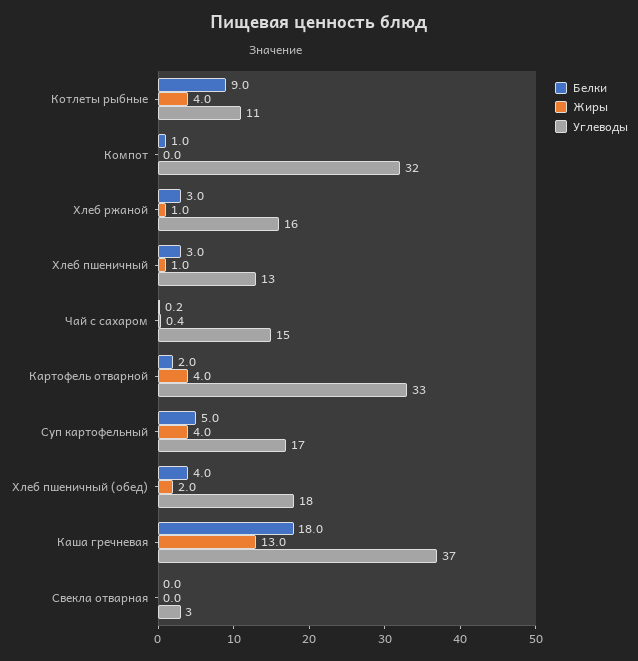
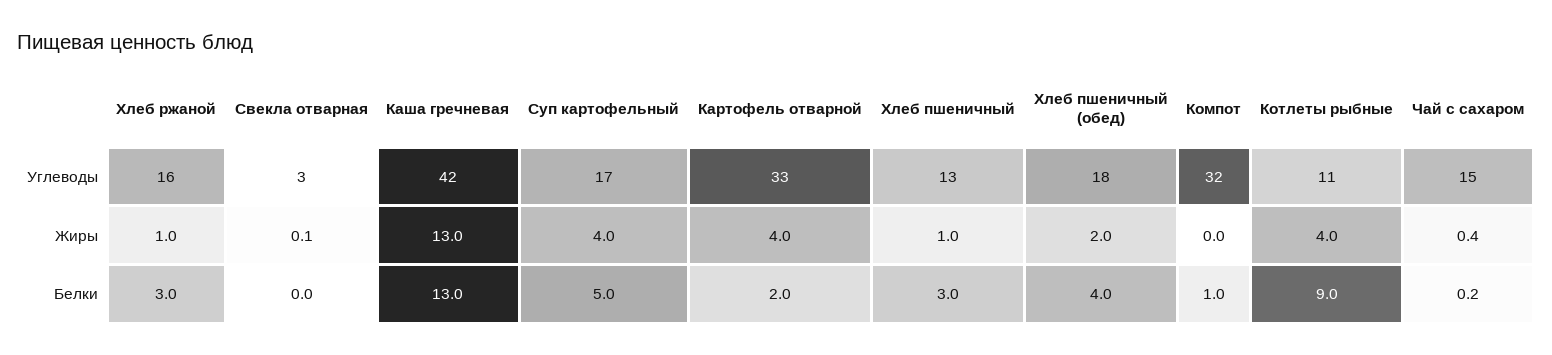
  {
    "Белки": {
      "Котлеты рыбные": 9,
      "Компот": 1,
      "Хлеб ржаной": 3,
      "Хлеб пшеничный": 3,
      "Чай с сахаром": 0.2,
      "Картофель отварной": 2,
      "Суп картофельный": 5,
      "Хлеб пшеничный (обед)": 4,
-     "Каша гречневая": 18,
+     "Каша гречневая": 13,
      "Свекла отварная": 0
    },
    "Жиры": {
      "Котлеты рыбные": 4,
      "Компот": 0,
      "Хлеб ржаной": 1,
      "Хлеб пшеничный": 1,
      "Чай с сахаром": 0.4,
      "Картофель отварной": 4,
      "Суп картофельный": 4,
      "Хлеб пшеничный (обед)": 2,
      "Каша гречневая": 13,
-     "Свекла отварная": 0
+     "Свекла отварная": 0.1
    },
    "Углеводы": {
      "Котлеты рыбные": 11,
      "Компот": 32,
      "Хлеб ржаной": 16,
      "Хлеб пшеничный": 13,
      "Чай с сахаром": 15,
      "Картофель отварной": 33,
      "Суп картофельный": 17,
      "Хлеб пшеничный (обед)": 18,
-     "Каша гречневая": 37,
+     "Каша гречневая": 42,
      "Свекла отварная": 3
    }
  }

